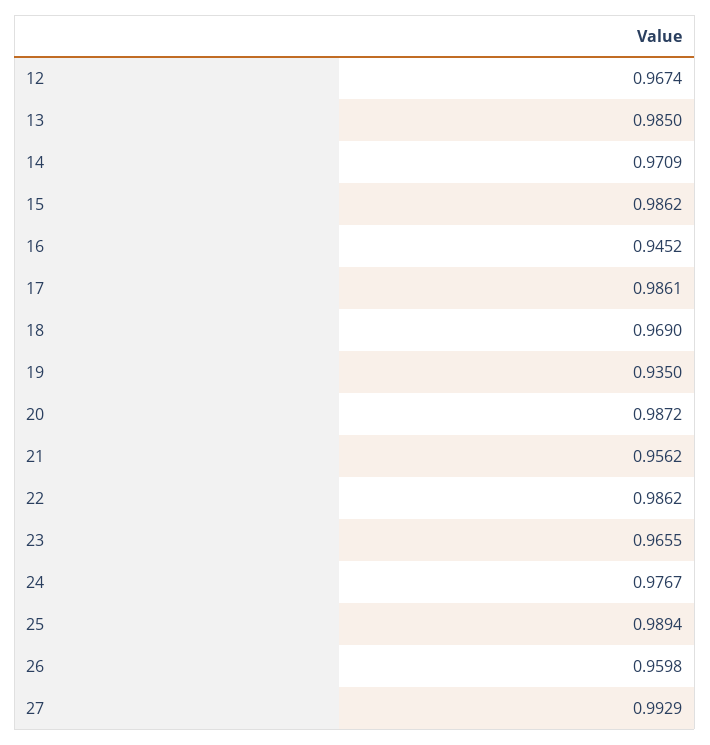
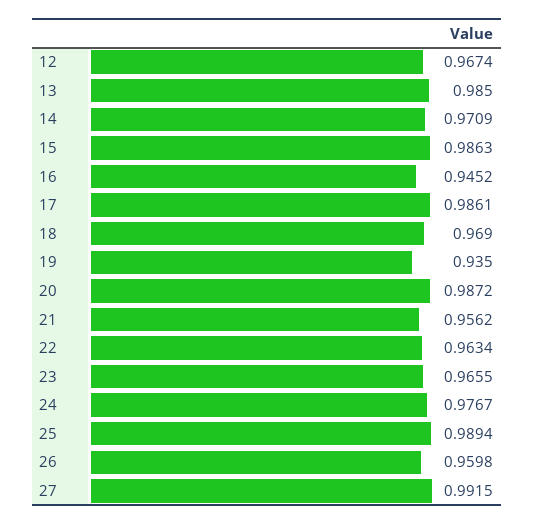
  {
    "12": 0.9674,
    "13": 0.985,
    "14": 0.9709,
-   "15": 0.9862,
+   "15": 0.9863,
    "16": 0.9452,
    "17": 0.9861,
    "18": 0.969,
    "19": 0.935,
    "20": 0.9872,
    "21": 0.9562,
-   "22": 0.9862,
+   "22": 0.9634,
    "23": 0.9655,
    "24": 0.9767,
    "25": 0.9894,
    "26": 0.9598,
-   "27": 0.9929
+   "27": 0.9915
  }

